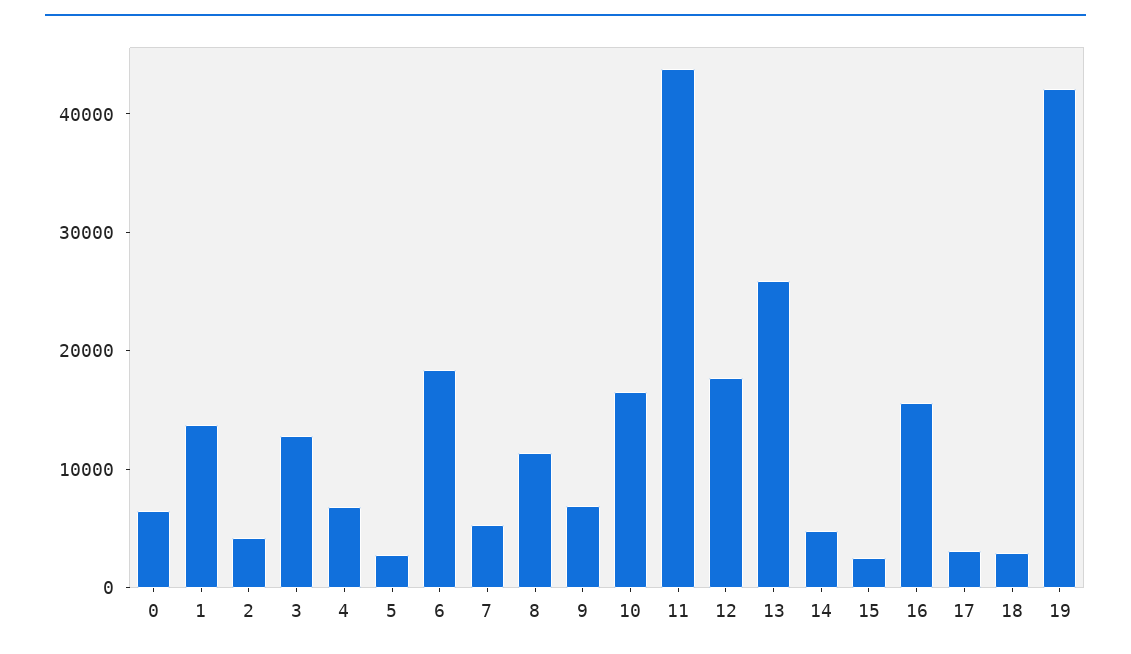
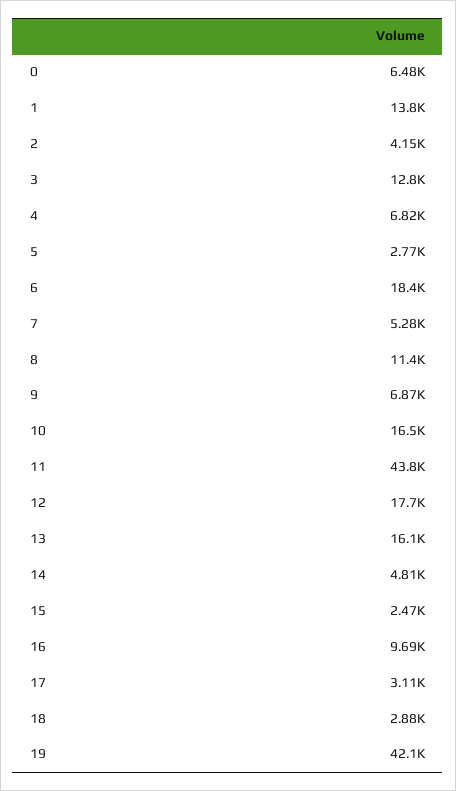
  {
    "0": 6480,
    "1": 13800,
    "2": 4150,
    "3": 12800,
    "4": 6820,
    "5": 2770,
    "6": 18400,
    "7": 5280,
    "8": 11400,
    "9": 6870,
    "10": 16500,
    "11": 43800,
    "12": 17700,
-   "13": 26000,
+   "13": 16100,
    "14": 4810,
    "15": 2470,
-   "16": 16000,
+   "16": 9690,
    "17": 3110,
    "18": 2880,
    "19": 42100
  }

